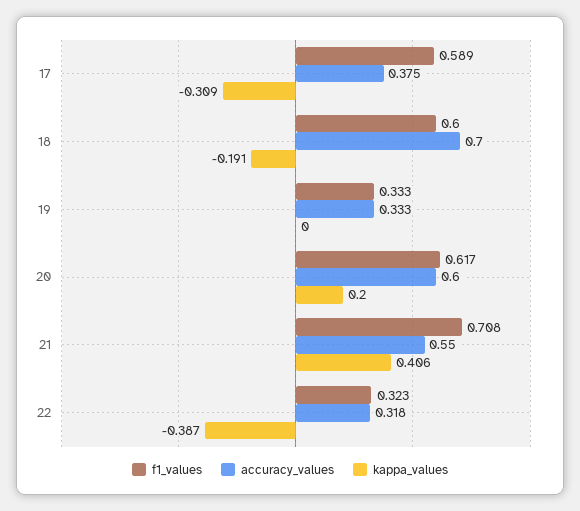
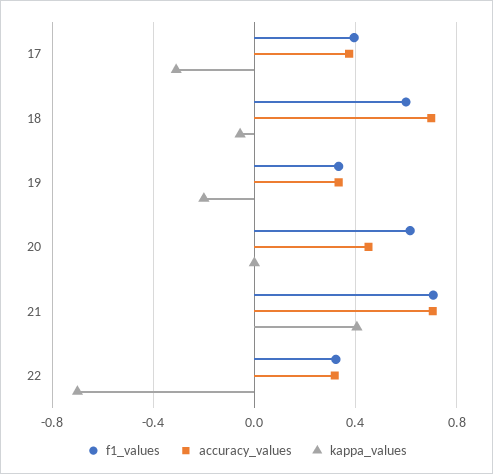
  {
    "f1_values": {
-     "17": 0.589,
+     "17": 0.4,
      "18": 0.6,
      "19": 0.333,
      "20": 0.617,
      "21": 0.708,
      "22": 0.323
    },
    "accuracy_values": {
      "17": 0.375,
      "18": 0.7,
      "19": 0.333,
-     "20": 0.6,
+     "20": 0.45,
-     "21": 0.55,
+     "21": 0.7,
      "22": 0.318
    },
    "kappa_values": {
      "17": -0.309,
-     "18": -0.191,
+     "18": -0.05,
-     "19": 0,
+     "19": -0.2,
-     "20": 0.2,
+     "20": 0,
      "21": 0.406,
-     "22": -0.387
+     "22": -0.7
    }
  }

